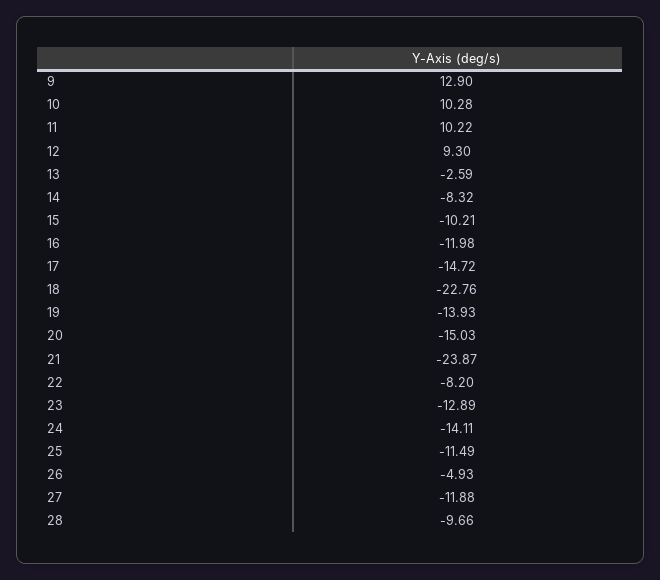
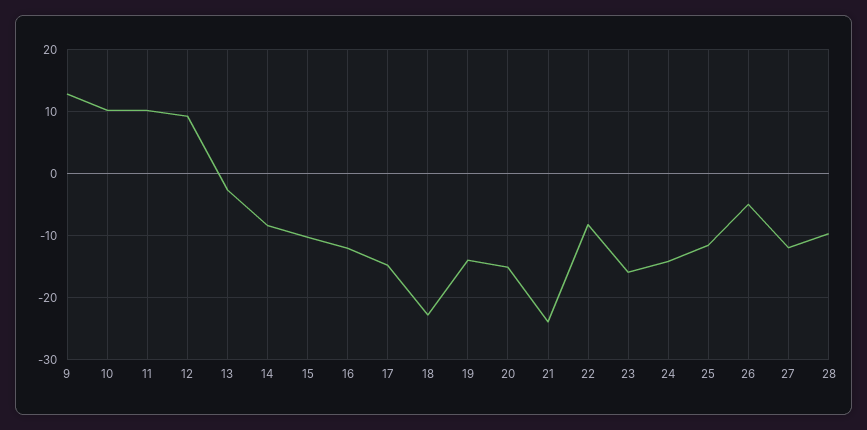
  {
    "9": 12.9,
    "10": 10.28,
    "11": 10.22,
    "12": 9.3,
    "13": -2.59,
    "14": -8.32,
    "15": -10.21,
    "16": -11.98,
    "17": -14.72,
    "18": -22.76,
    "19": -13.93,
    "20": -15.03,
    "21": -23.87,
    "22": -8.2,
-   "23": -12.89,
+   "23": -16,
    "24": -14.11,
    "25": -11.49,
    "26": -4.93,
    "27": -11.88,
    "28": -9.66
  }

